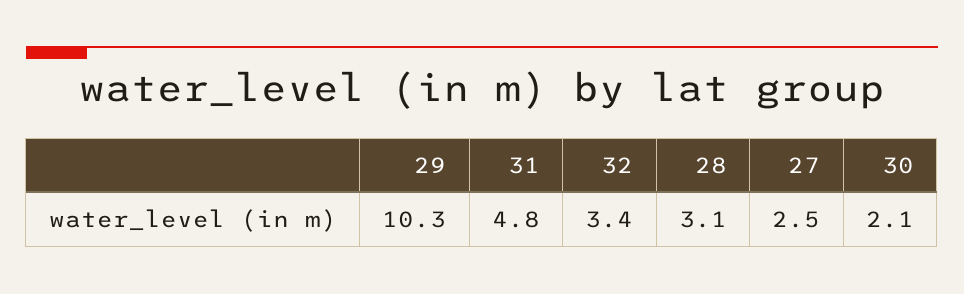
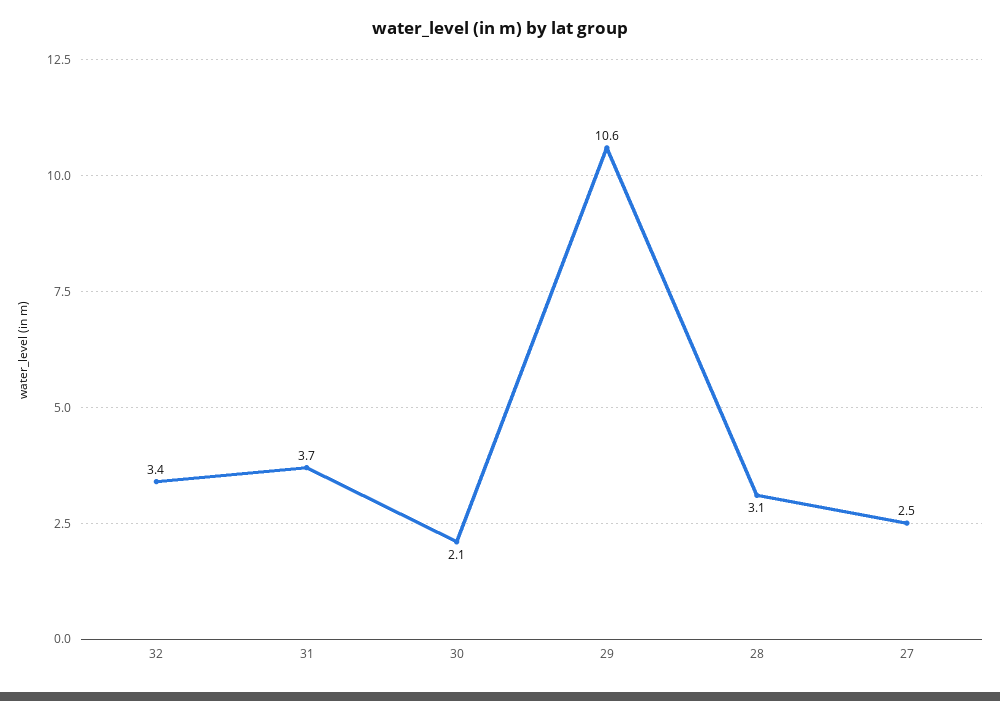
  {
-   "29": 10.3,
+   "29": 10.6,
-   "31": 4.8,
+   "31": 3.7,
    "32": 3.4,
    "28": 3.1,
    "27": 2.5,
    "30": 2.1
  }

